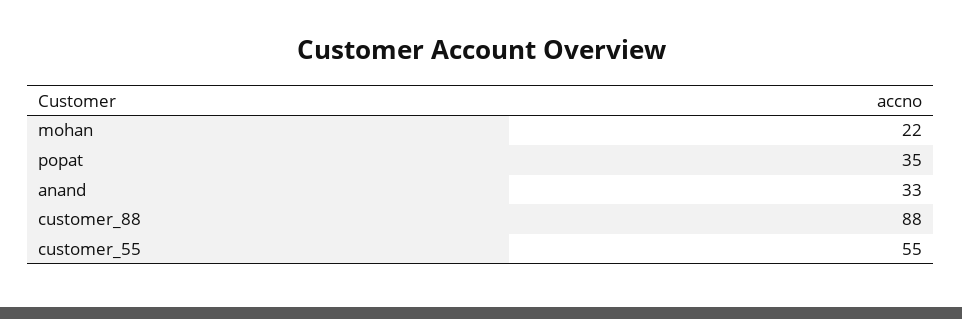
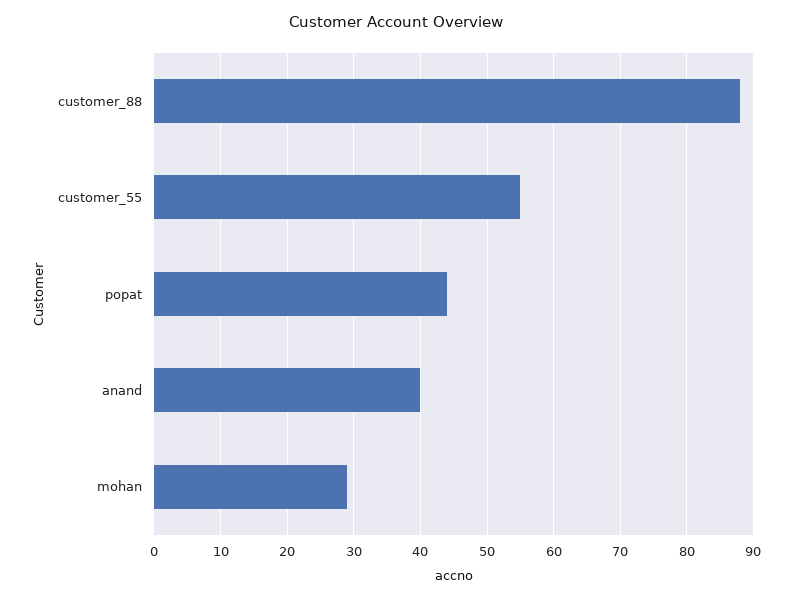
  {
-   "mohan": 22,
+   "mohan": 29,
-   "popat": 35,
+   "popat": 44,
-   "anand": 33,
+   "anand": 40,
    "customer_88": 88,
    "customer_55": 55
  }

